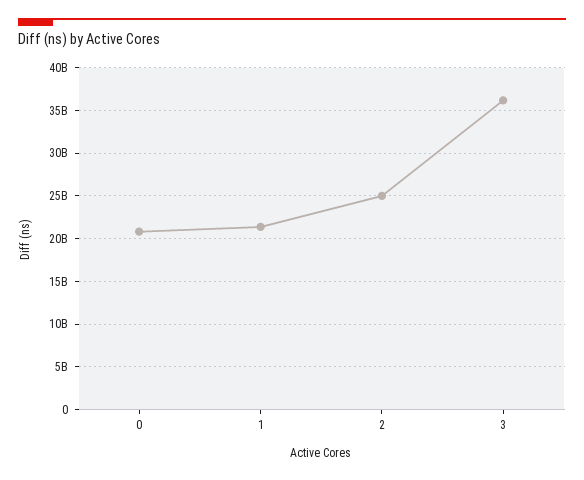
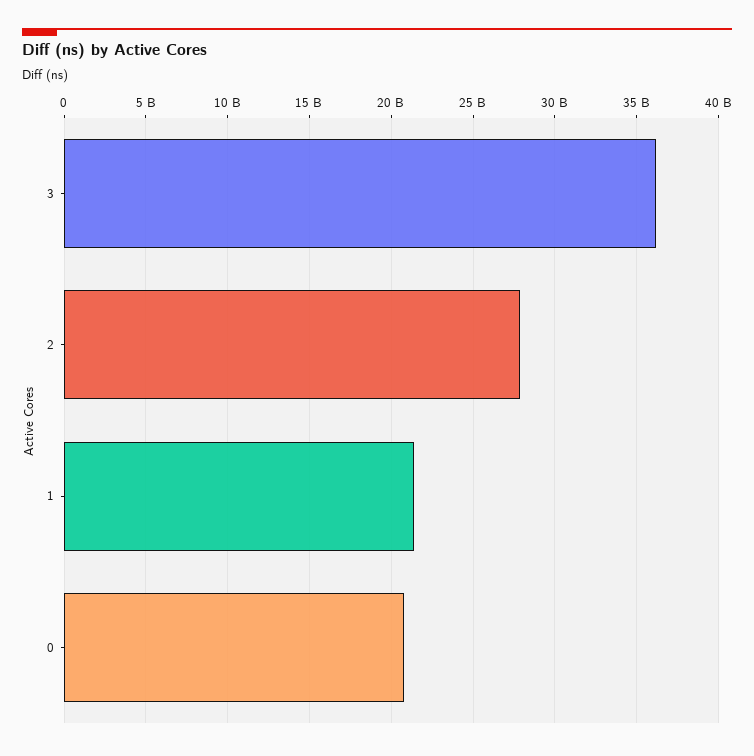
  {
    "0": 21000000000,
    "1": 21500000000,
-   "2": 25000000000,
+   "2": 28000000000,
    "3": 36000000000
  }

